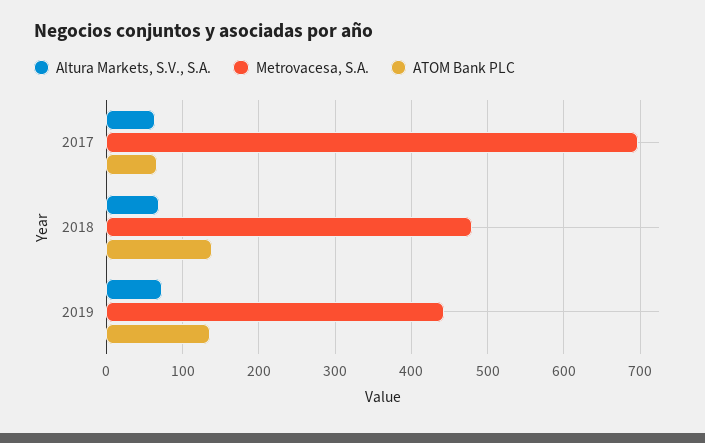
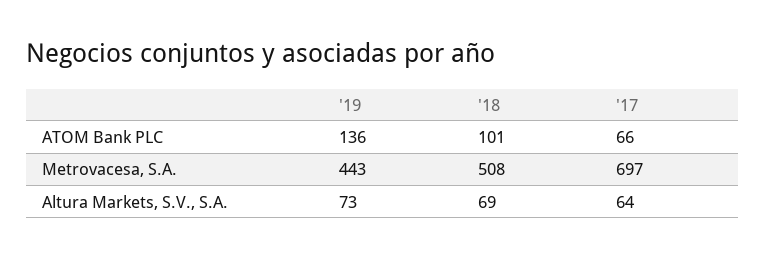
  {
    "Altura Markets, S.V., S.A.": {
      "2017": 64,
      "2018": 69,
      "2019": 73
    },
    "Metrovacesa, S.A.": {
      "2017": 697,
-     "2018": 480,
+     "2018": 508,
      "2019": 443
    },
    "ATOM Bank PLC": {
      "2017": 66,
-     "2018": 140,
+     "2018": 101,
      "2019": 136
    }
  }

